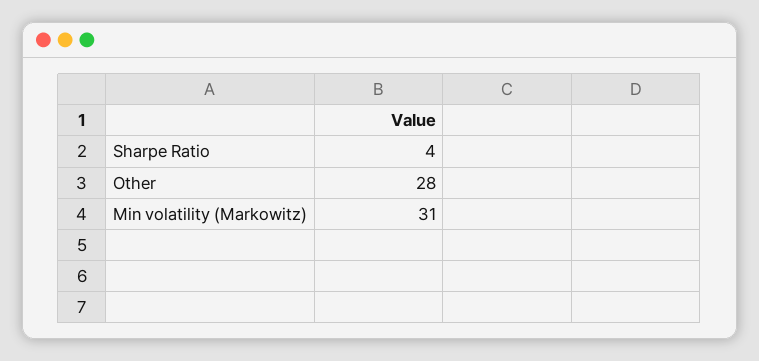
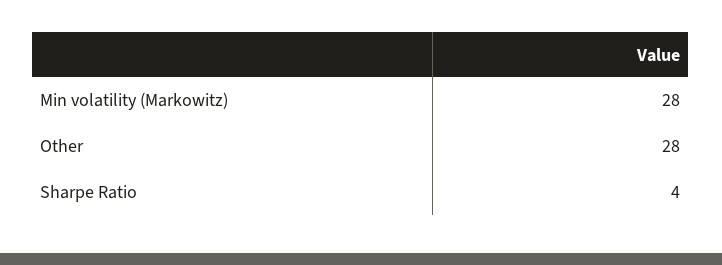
  {
    "Sharpe Ratio": 4,
    "Other": 28,
-   "Min volatility (Markowitz)": 31
+   "Min volatility (Markowitz)": 28
  }

